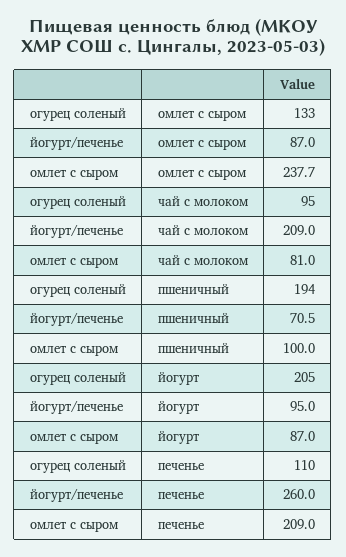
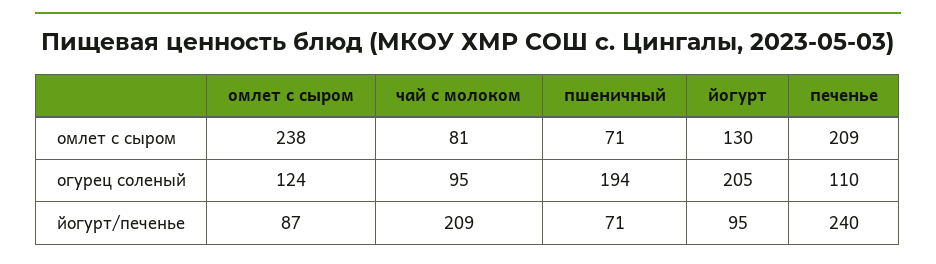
  {
    "огурец соленый": {
-     "омлет с сыром": 133,
+     "омлет с сыром": 124,
      "чай с молоком": 95,
      "пшеничный": 194,
      "йогурт": 205,
      "печенье": 110
    },
    "йогурт/печенье": {
      "омлет с сыром": 87,
      "чай с молоком": 209,
      "пшеничный": 70.5,
      "йогурт": 95,
-     "печенье": 260
+     "печенье": 240
    },
    "омлет с сыром": {
      "омлет с сыром": 237.7,
      "чай с молоком": 81,
-     "пшеничный": 100,
+     "пшеничный": 71,
-     "йогурт": 87,
+     "йогурт": 130,
      "печенье": 209
    }
  }

